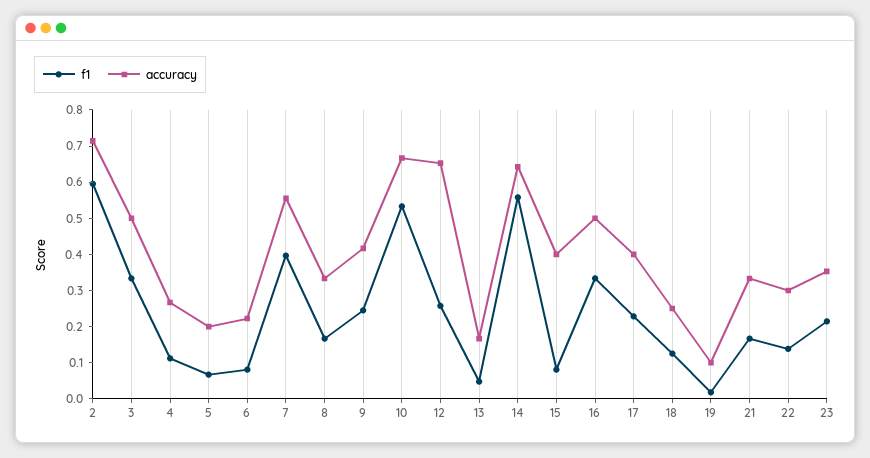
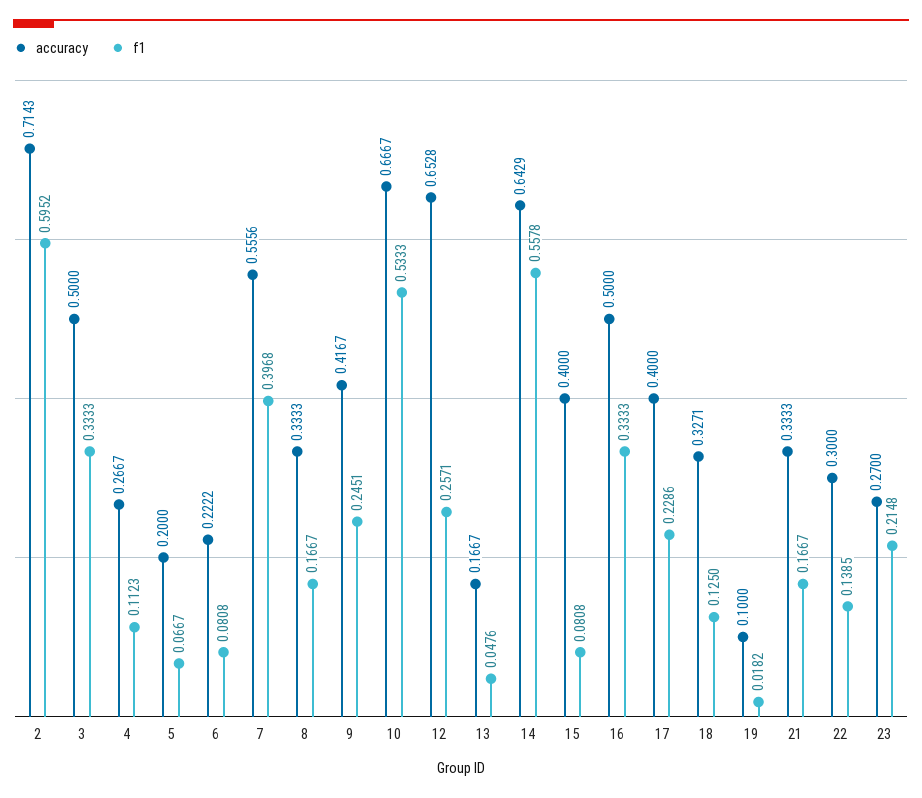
  {
    "f1": {
      "2": 0.5952,
      "3": 0.3333,
      "4": 0.1123,
      "5": 0.0667,
      "6": 0.0808,
      "7": 0.3968,
      "8": 0.1667,
      "9": 0.2451,
      "10": 0.5333,
      "12": 0.2571,
      "13": 0.0476,
      "14": 0.5578,
      "15": 0.0808,
      "16": 0.3333,
      "17": 0.2286,
      "18": 0.125,
      "19": 0.0182,
      "21": 0.1667,
      "22": 0.1385,
      "23": 0.2148
    },
    "accuracy": {
      "2": 0.7143,
      "3": 0.5,
      "4": 0.2667,
      "5": 0.2,
      "6": 0.2222,
      "7": 0.5556,
      "8": 0.3333,
      "9": 0.4167,
      "10": 0.6667,
      "12": 0.6528,
      "13": 0.1667,
      "14": 0.6429,
      "15": 0.4,
      "16": 0.5,
      "17": 0.4,
-     "18": 0.25,
+     "18": 0.3271,
      "19": 0.1,
      "21": 0.3333,
      "22": 0.3,
-     "23": 0.35
+     "23": 0.27
    }
  }

